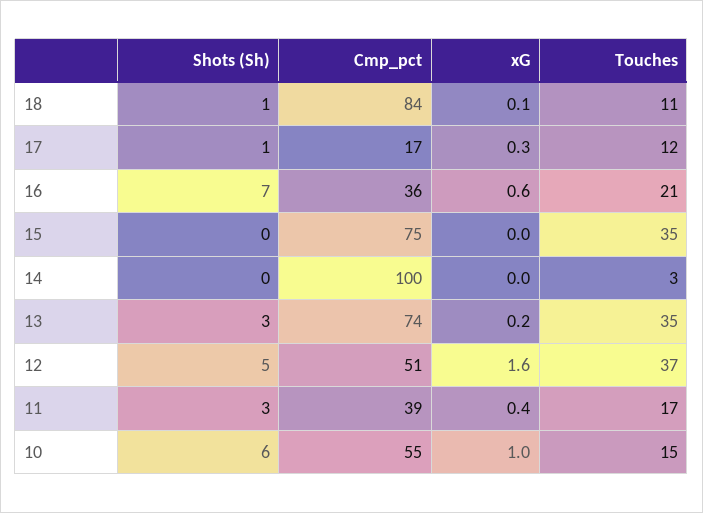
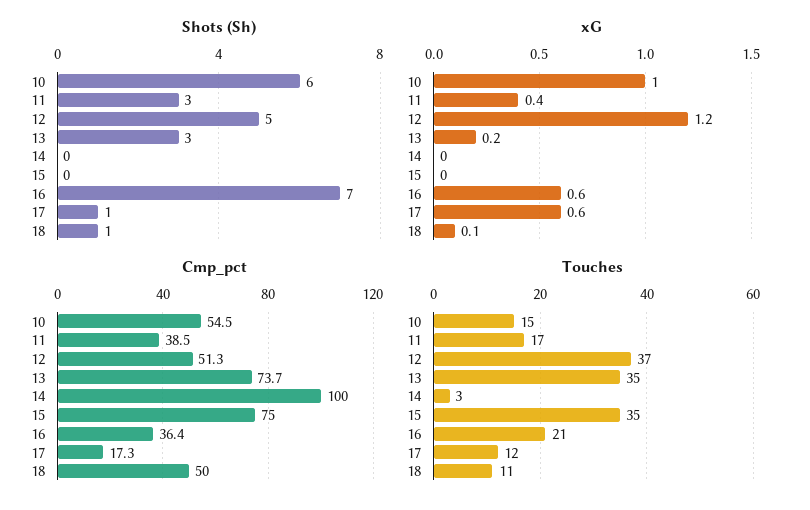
  {
    "Shots (Sh)": {
      "18": 1,
      "17": 1,
      "16": 7,
      "15": 0,
      "14": 0,
      "13": 3,
      "12": 5,
      "11": 3,
      "10": 6
    },
    "Cmp_pct": {
-     "18": 84,
+     "18": 50,
      "17": 17.3,
      "16": 36.4,
      "15": 75,
      "14": 100,
      "13": 73.7,
      "12": 51.3,
      "11": 38.5,
      "10": 54.5
    },
    "xG": {
      "18": 0.1,
-     "17": 0.3,
+     "17": 0.6,
      "16": 0.6,
      "15": 0,
      "14": 0,
      "13": 0.2,
-     "12": 1.6,
+     "12": 1.2,
      "11": 0.4,
      "10": 1
    },
    "Touches": {
      "18": 11,
      "17": 12,
      "16": 21,
      "15": 35,
      "14": 3,
      "13": 35,
      "12": 37,
      "11": 17,
      "10": 15
    }
  }

